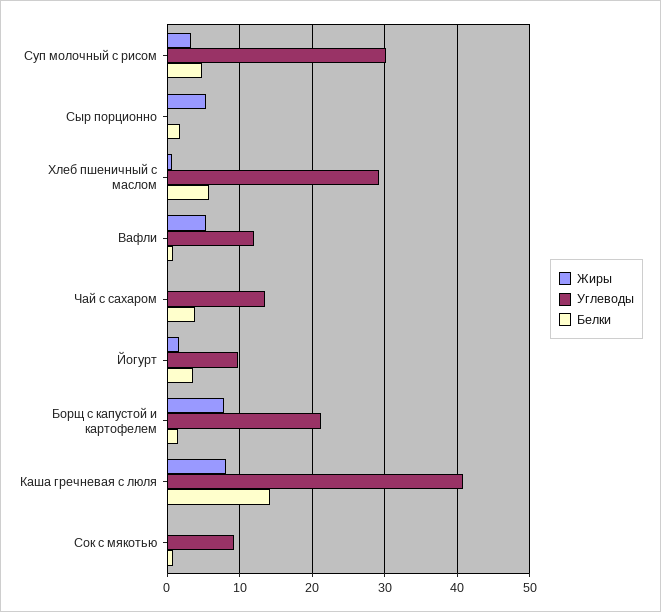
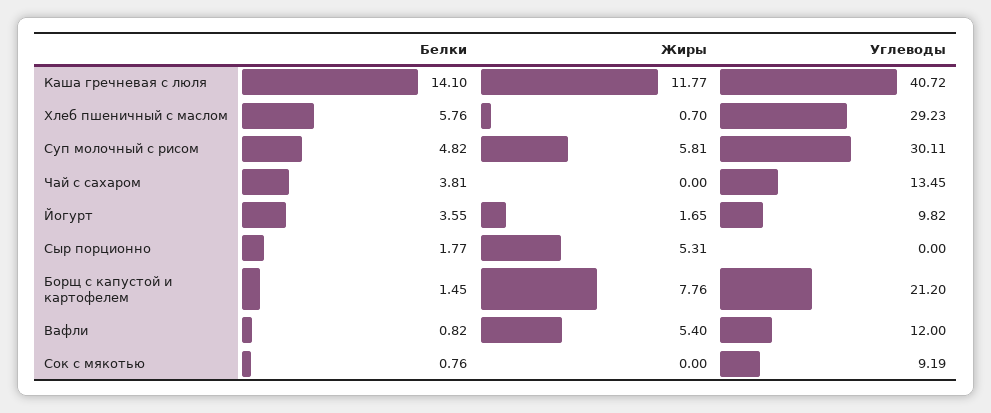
  {
    "Жиры": {
-     "Суп молочный с рисом": 3,
+     "Суп молочный с рисом": 5.81,
      "Сыр порционно": 5.31,
      "Хлеб пшеничный с маслом": 0.7,
      "Вафли": 5.4,
      "Чай с сахаром": 0,
      "Йогурт": 1.65,
      "Борщ с капустой и картофелем": 7.76,
-     "Каша гречневая с люля": 8,
+     "Каша гречневая с люля": 11.77,
      "Сок с мякотью": 0
    },
    "Углеводы": {
      "Суп молочный с рисом": 30.11,
      "Сыр порционно": 0,
      "Хлеб пшеничный с маслом": 29.23,
      "Вафли": 12,
      "Чай с сахаром": 13.45,
      "Йогурт": 9.82,
      "Борщ с капустой и картофелем": 21.2,
      "Каша гречневая с люля": 40.72,
      "Сок с мякотью": 9.19
    },
    "Белки": {
      "Суп молочный с рисом": 4.82,
      "Сыр порционно": 1.77,
      "Хлеб пшеничный с маслом": 5.76,
      "Вафли": 0.82,
      "Чай с сахаром": 3.81,
      "Йогурт": 3.55,
      "Борщ с капустой и картофелем": 1.45,
      "Каша гречневая с люля": 14.1,
      "Сок с мякотью": 0.76
    }
  }

